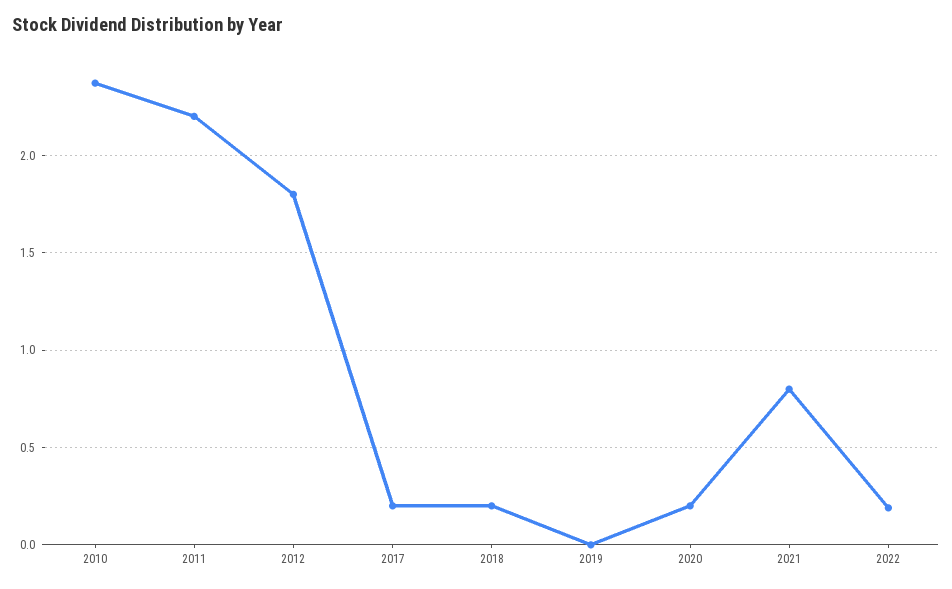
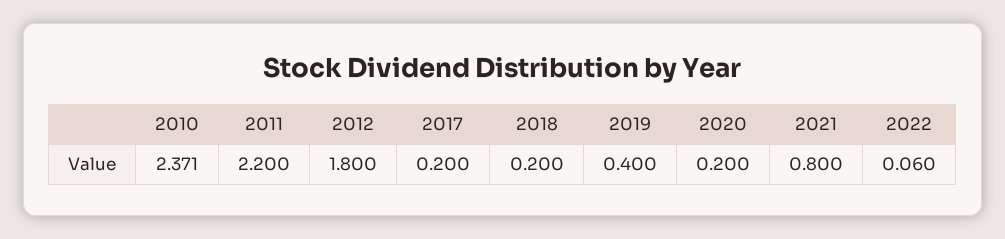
  {
    "2010": 2.371,
    "2011": 2.2,
    "2012": 1.8,
    "2017": 0.2,
    "2018": 0.2,
-   "2019": 0,
+   "2019": 0.4,
    "2020": 0.2,
    "2021": 0.8,
-   "2022": 0.2
+   "2022": 0.06
  }

